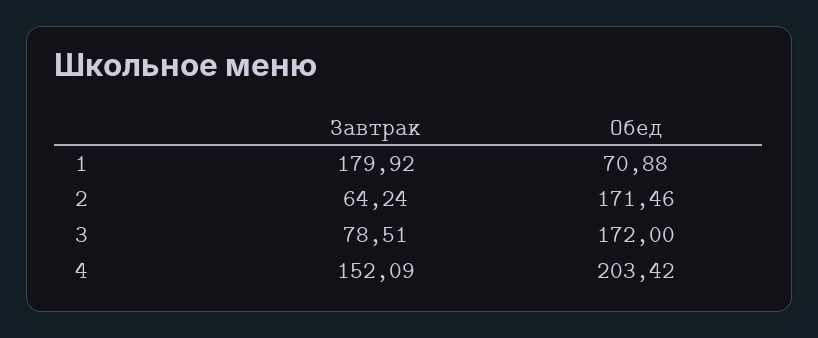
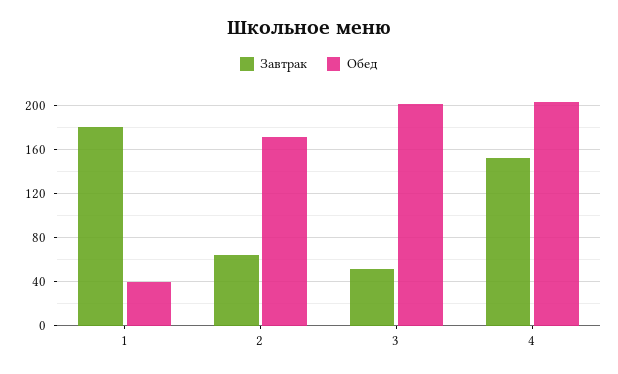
  {
    "Завтрак": {
      "1": 179.92,
      "2": 64.24,
-     "3": 78.51,
+     "3": 50,
      "4": 152.09
    },
    "Обед": {
-     "1": 70.88,
+     "1": 40,
      "2": 171.46,
-     "3": 172,
+     "3": 200,
      "4": 203.42
    }
  }

